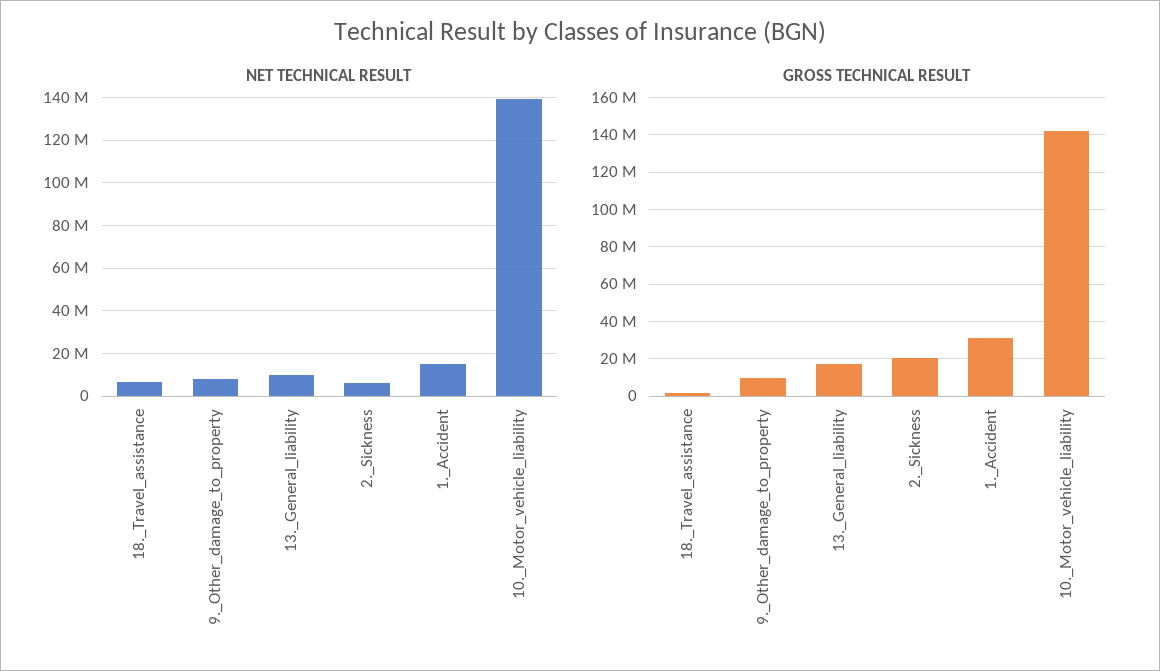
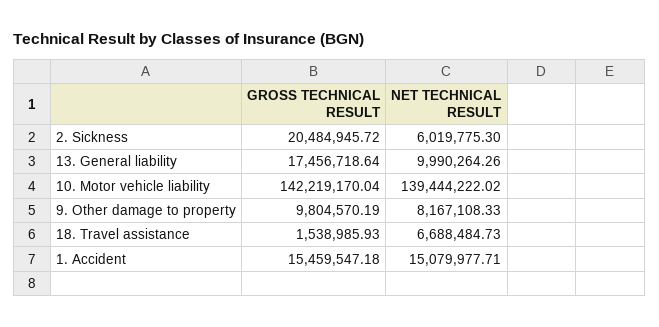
  {
    "NET TECHNICAL RESULT": {
      "18._Travel_assistance": 6688484.73,
      "9._Other_damage_to_property": 8167108.33,
      "13._General_liability": 9990264.26,
      "2._Sickness": 6019775.3,
      "1._Accident": 15079977.71,
      "10._Motor_vehicle_liability": 139444222.02
    },
    "GROSS TECHNICAL RESULT": {
      "18._Travel_assistance": 1538985.93,
      "9._Other_damage_to_property": 9804570.19,
      "13._General_liability": 17456718.64,
      "2._Sickness": 20484945.72,
-     "1._Accident": 30000000,
+     "1._Accident": 15459547.18,
      "10._Motor_vehicle_liability": 142219170.04
    }
  }

